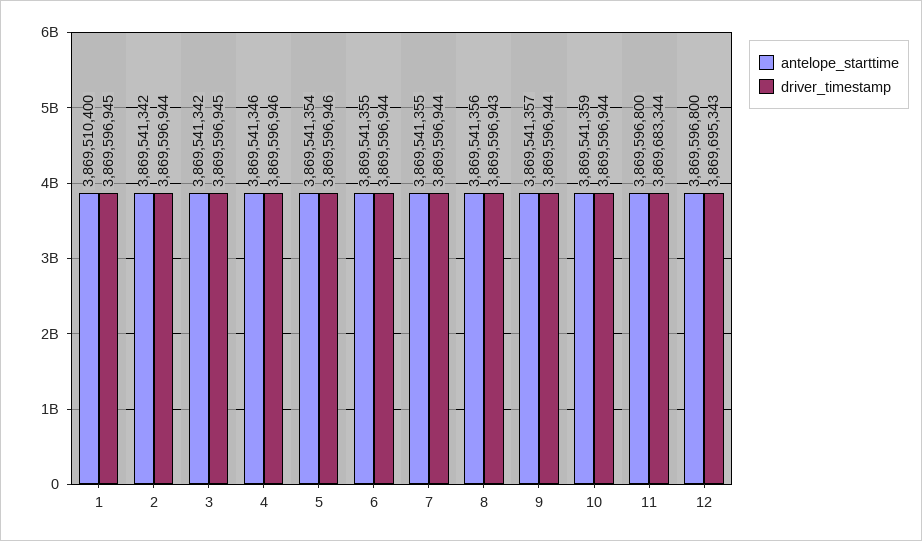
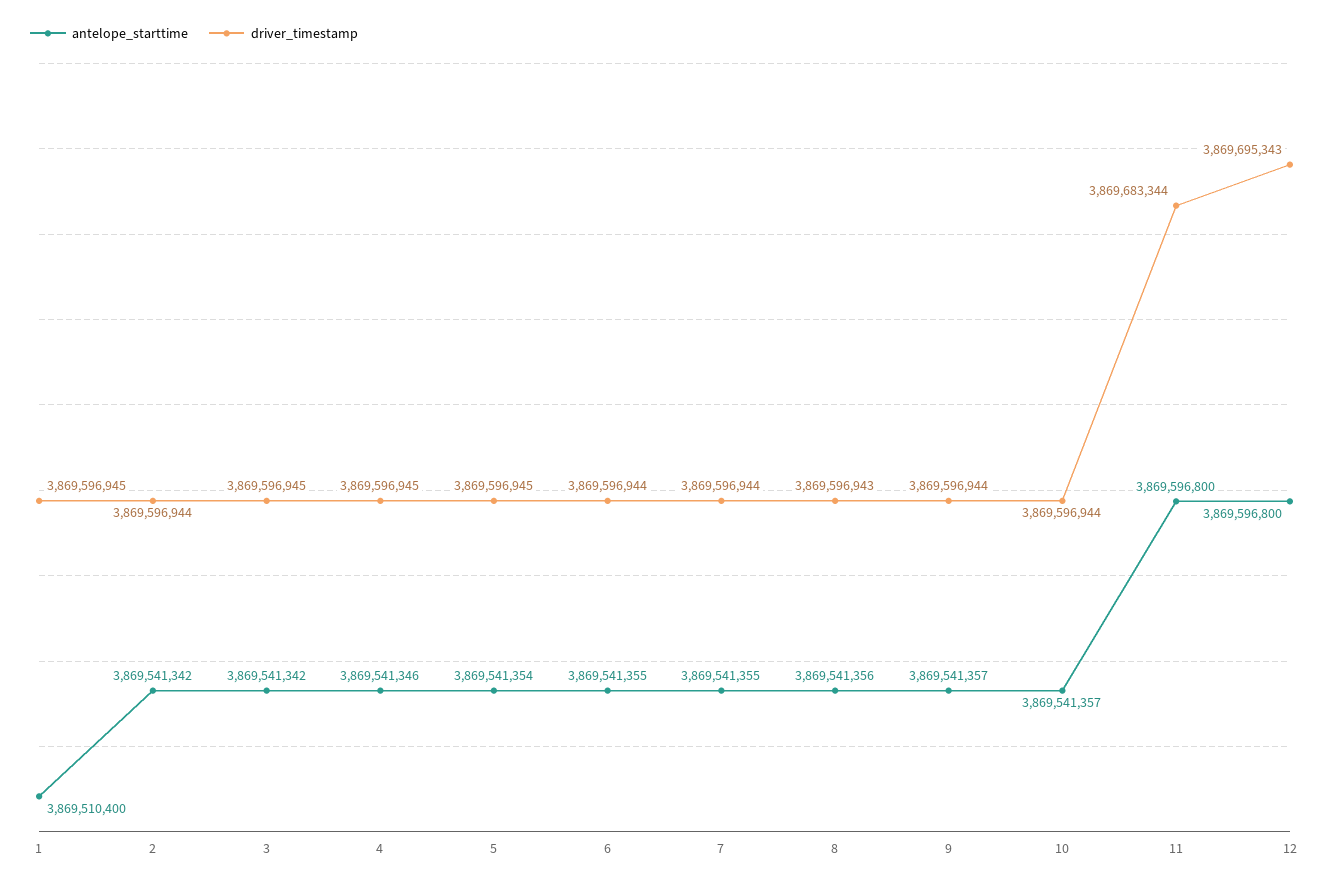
  {
    "antelope_starttime": {
      "1": 3869510400,
      "2": 3869541342,
      "3": 3869541342,
      "4": 3869541346,
      "5": 3869541354,
      "6": 3869541355,
      "7": 3869541355,
      "8": 3869541356,
      "9": 3869541357,
-     "10": 3869541359,
+     "10": 3869541357,
      "11": 3869596800,
      "12": 3869596800
    },
    "driver_timestamp": {
      "1": 3869596945,
      "2": 3869596944,
      "3": 3869596945,
-     "4": 3869596946,
+     "4": 3869596945,
-     "5": 3869596946,
+     "5": 3869596945,
      "6": 3869596944,
      "7": 3869596944,
      "8": 3869596943,
      "9": 3869596944,
      "10": 3869596944,
      "11": 3869683344,
      "12": 3869695343
    }
  }

